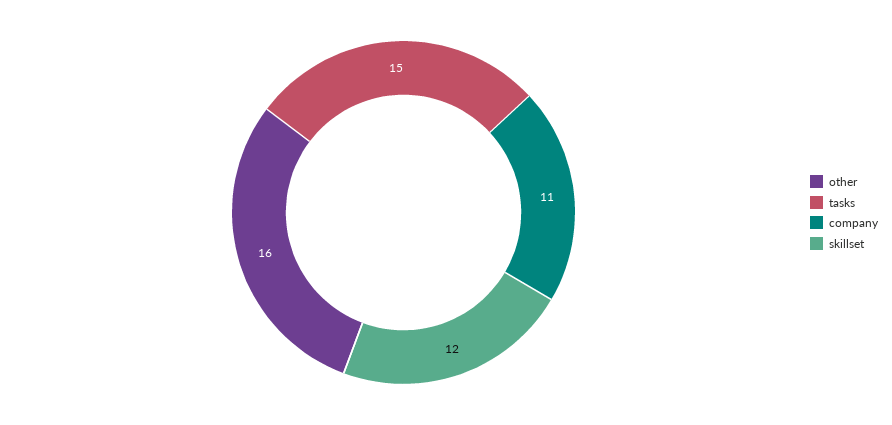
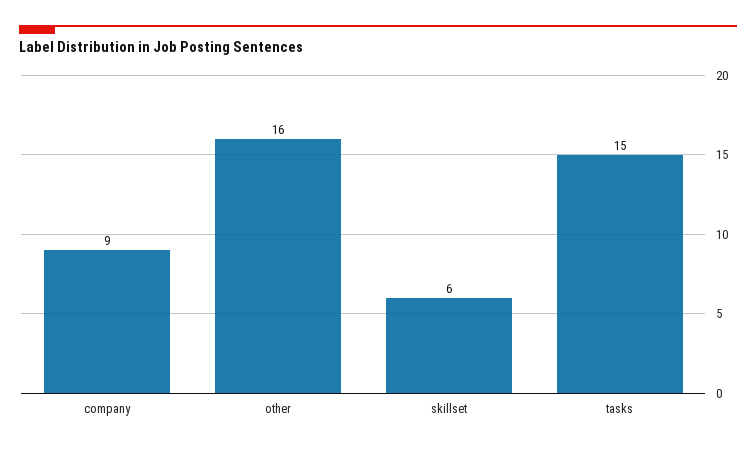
  {
    "other": 16,
    "tasks": 15,
-   "company": 11,
+   "company": 9,
-   "skillset": 12
+   "skillset": 6
  }

